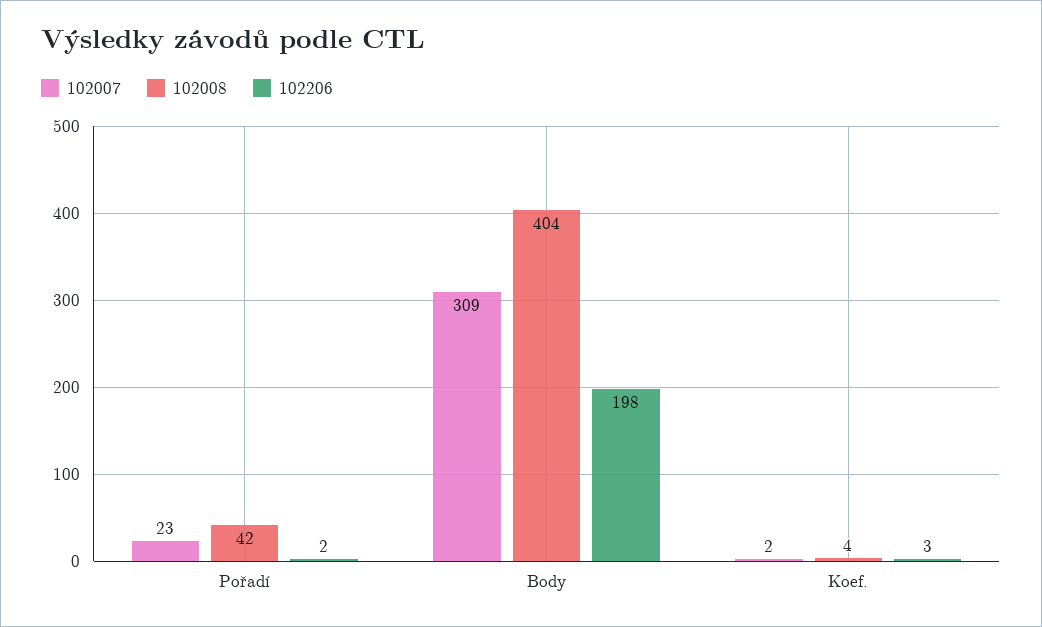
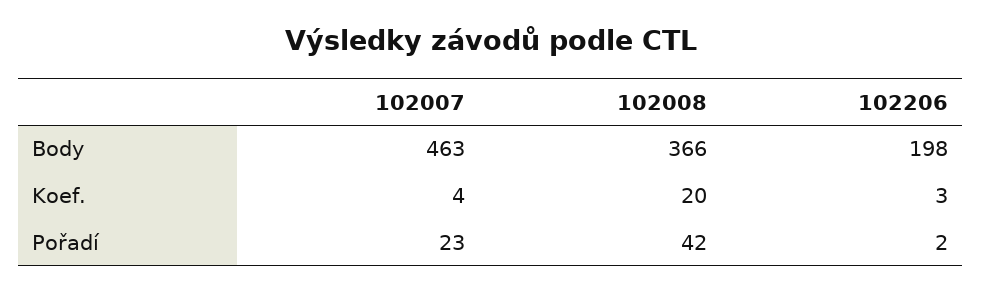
  {
    "102007": {
      "Pořadí": 23,
-     "Body": 309,
+     "Body": 463,
-     "Koef.": 2
+     "Koef.": 4
    },
    "102008": {
      "Pořadí": 42,
-     "Body": 404,
+     "Body": 366,
-     "Koef.": 4
+     "Koef.": 20
    },
    "102206": {
      "Pořadí": 2,
      "Body": 198,
      "Koef.": 3
    }
  }

